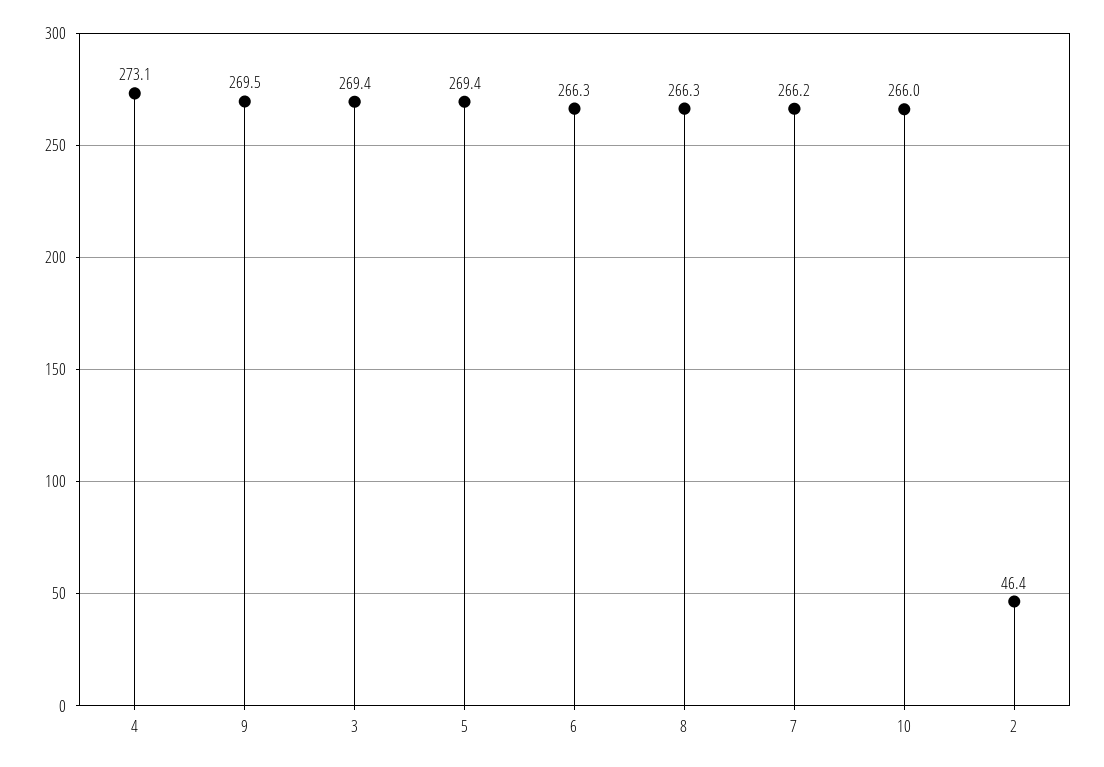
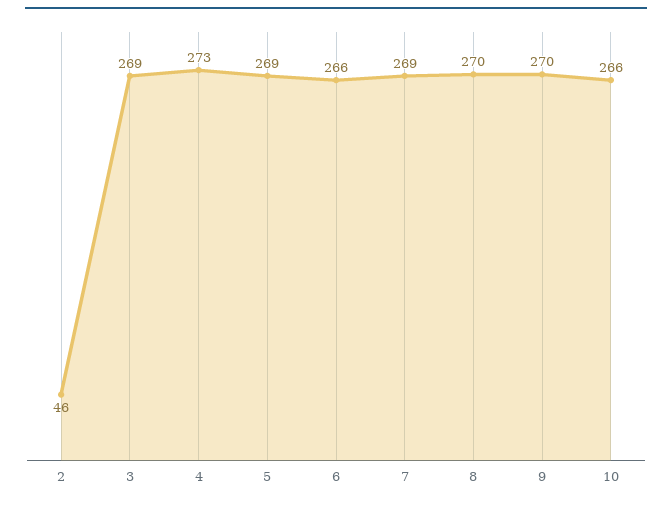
  {
    "4": 273.1,
    "9": 269.5,
    "3": 269.4,
    "5": 269.4,
    "6": 266.3,
-   "8": 266.3,
+   "8": 270,
-   "7": 266.2,
+   "7": 269,
    "10": 266,
    "2": 46.4
  }

